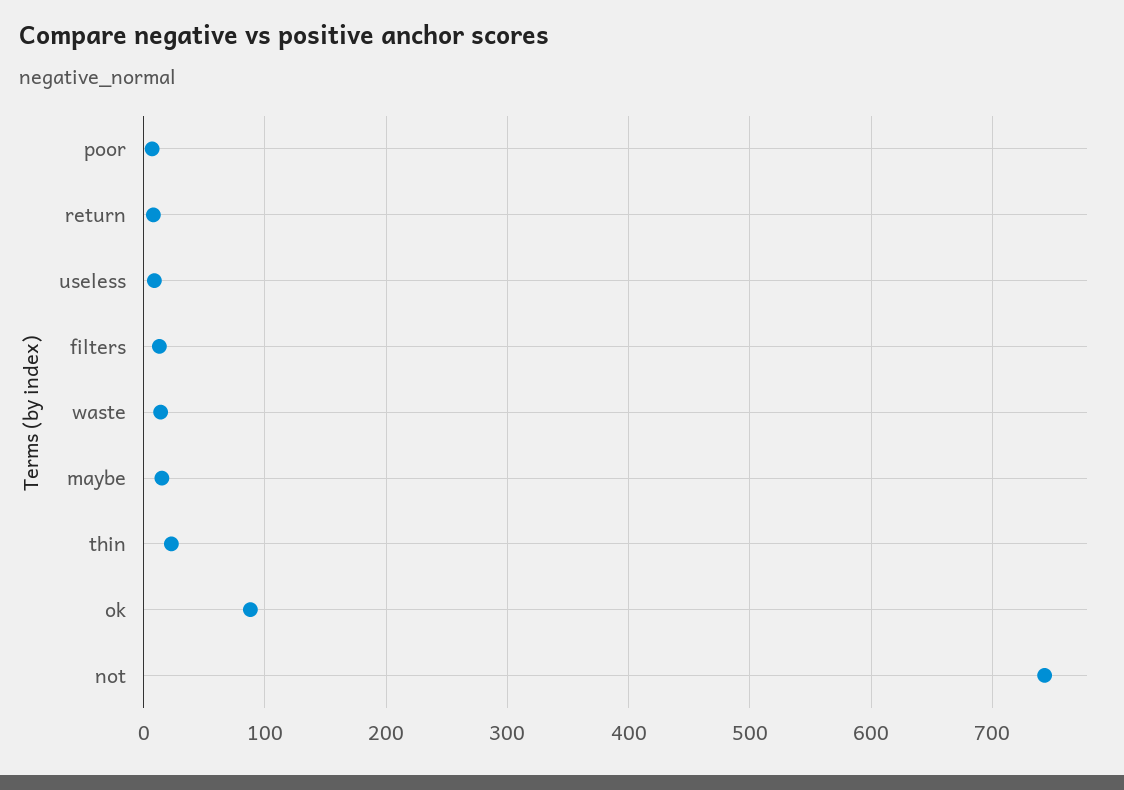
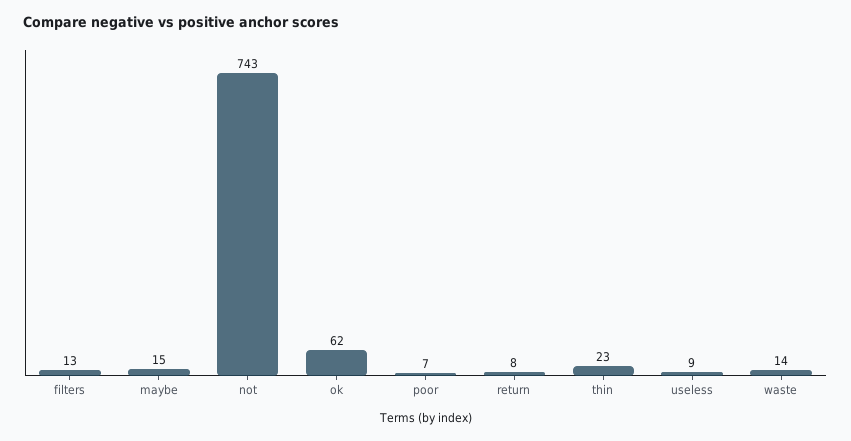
  {
    "poor": 7,
    "return": 8,
    "useless": 9,
    "filters": 13,
    "waste": 14,
    "maybe": 15,
    "thin": 23,
-   "ok": 90,
+   "ok": 62,
    "not": 743
  }

